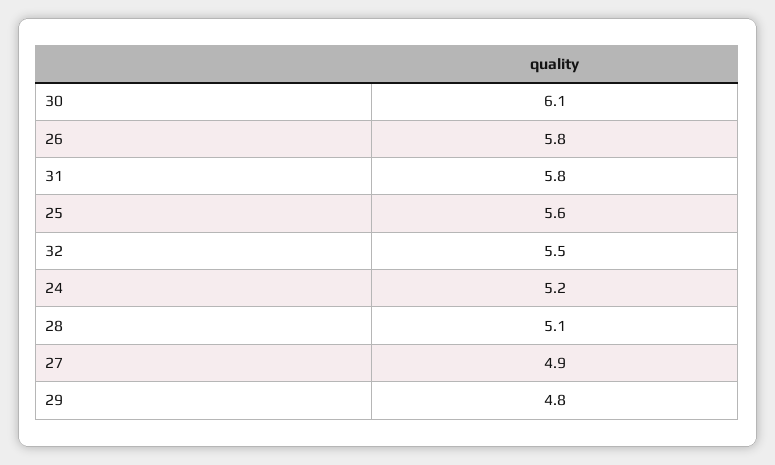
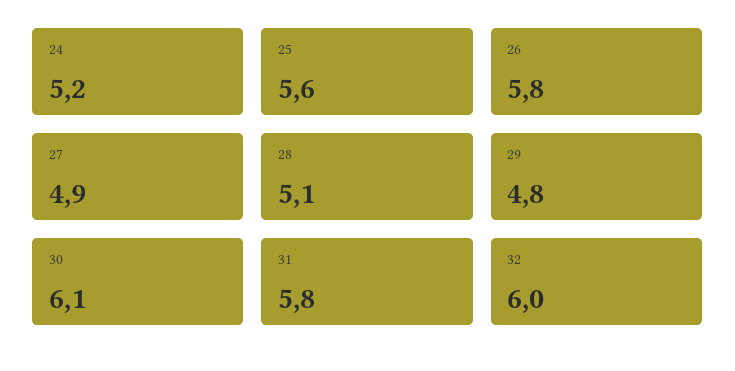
  {
    "30": 6.1,
    "26": 5.8,
    "31": 5.8,
    "25": 5.6,
-   "32": 5.5,
+   "32": 6,
    "24": 5.2,
    "28": 5.1,
    "27": 4.9,
    "29": 4.8
  }

